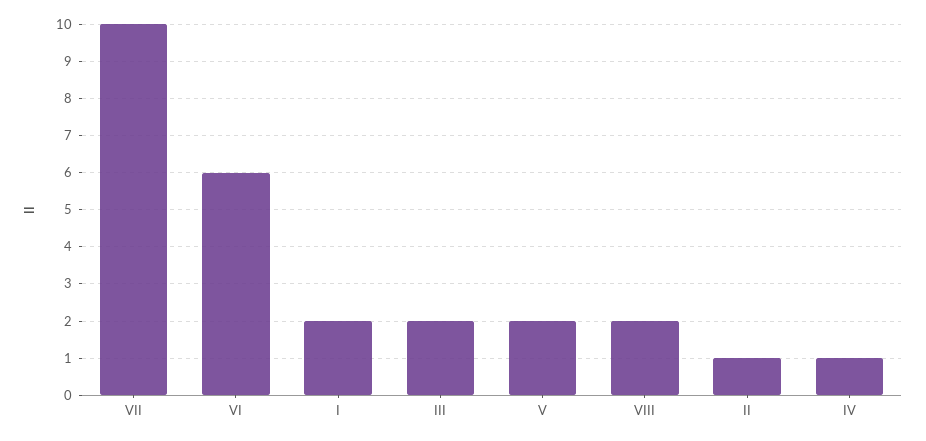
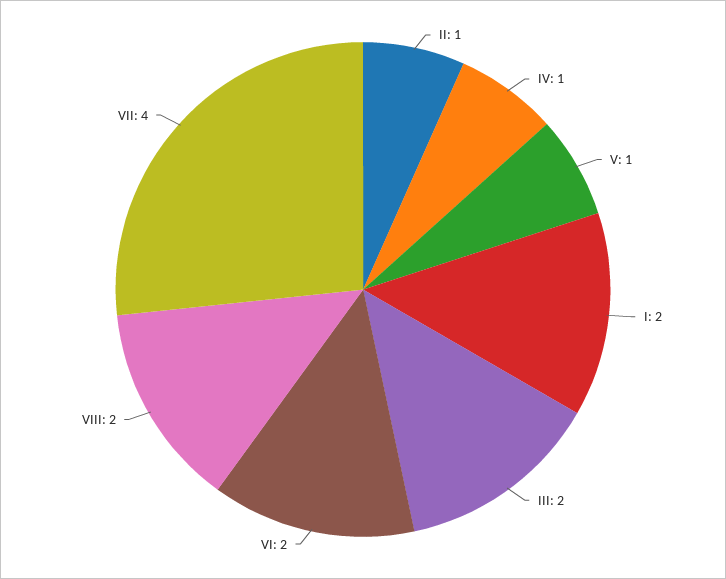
  {
-   "VII": 10,
+   "VII": 4,
-   "VI": 6,
+   "VI": 2,
    "I": 2,
    "III": 2,
-   "V": 2,
+   "V": 1,
    "VIII": 2,
    "II": 1,
    "IV": 1
  }

